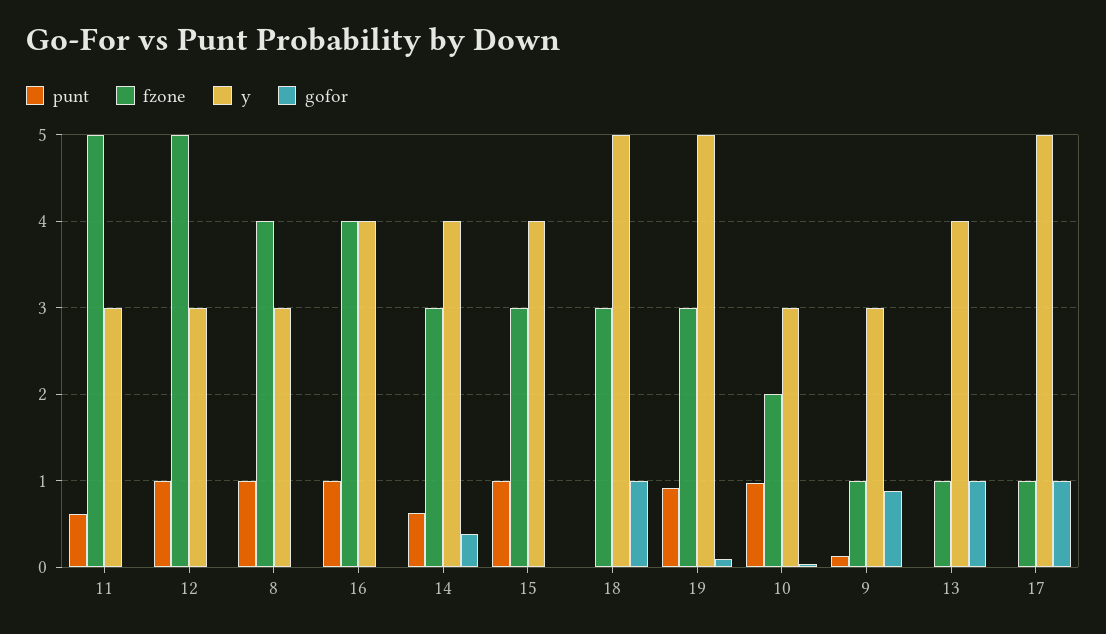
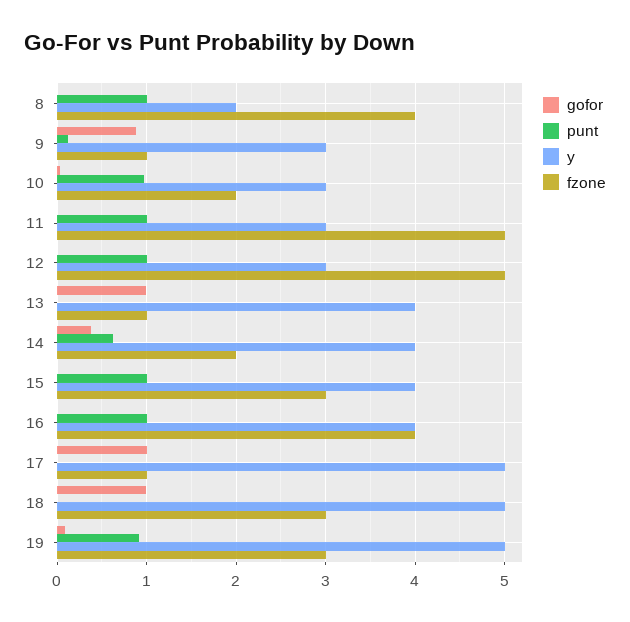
  {
    "punt": {
-     "11": 0.6,
+     "11": 1,
      "12": 1,
      "8": 1,
      "16": 1,
      "14": 0.6,
      "15": 1,
      "18": 0,
      "19": 0.9,
      "10": 1,
      "9": 0.1,
      "13": 0,
      "17": 0
    },
    "fzone": {
      "11": 5,
      "12": 5,
      "8": 4,
      "16": 4,
-     "14": 3,
+     "14": 2,
      "15": 3,
      "18": 3,
      "19": 3,
      "10": 2,
      "9": 1,
      "13": 1,
      "17": 1
    },
    "y": {
      "11": 3,
      "12": 3,
-     "8": 3,
+     "8": 2,
      "16": 4,
      "14": 4,
      "15": 4,
      "18": 5,
      "19": 5,
      "10": 3,
      "9": 3,
      "13": 4,
      "17": 5
    },
    "gofor": {
      "11": 0,
      "12": 0,
      "8": 0,
      "16": 0,
      "14": 0.4,
      "15": 0,
      "18": 1,
      "19": 0.1,
      "10": 0,
      "9": 0.9,
      "13": 1,
      "17": 1
    }
  }

